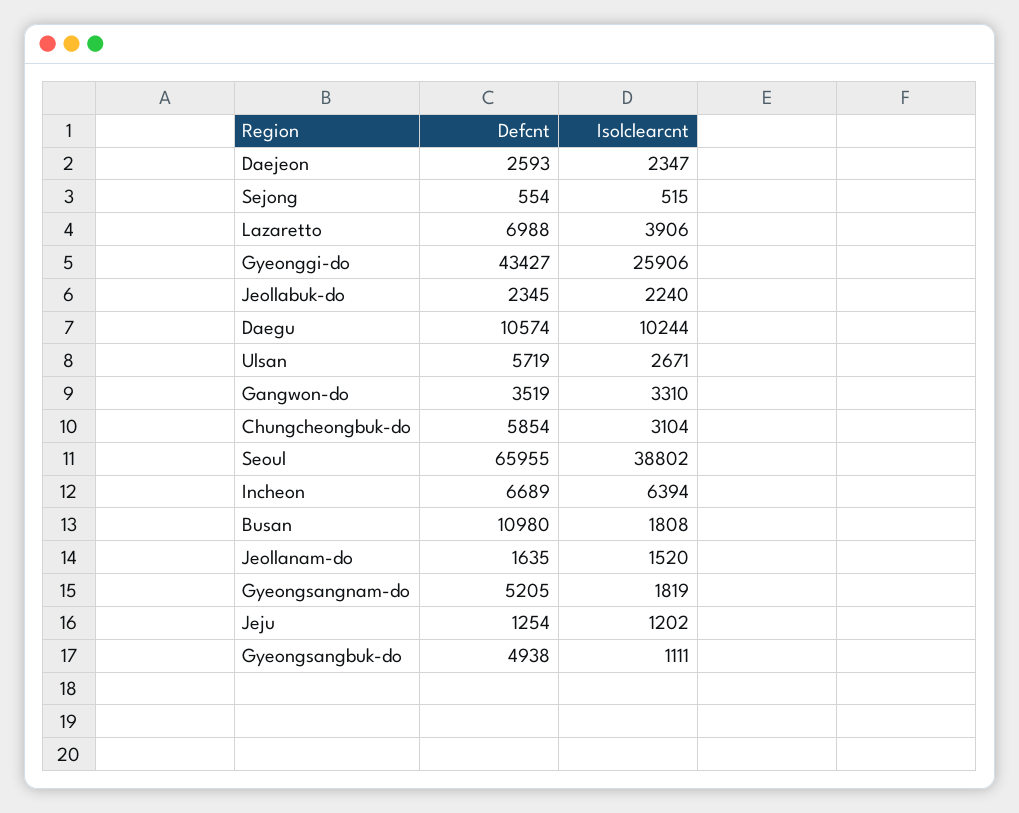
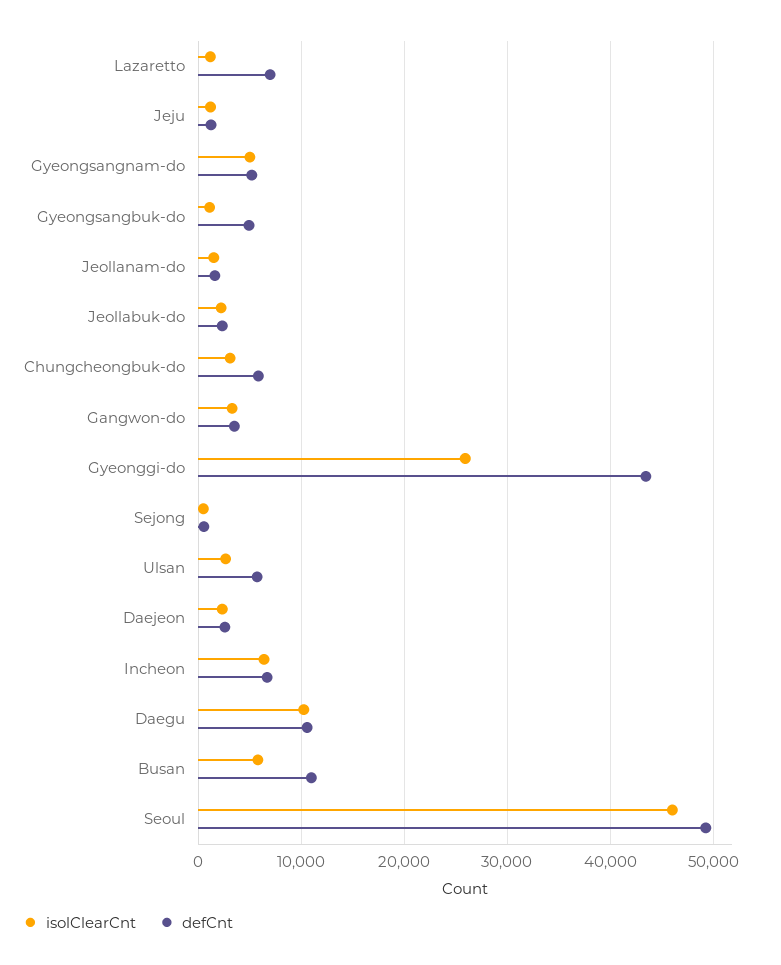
  {
    "Defcnt": {
      "Daejeon": 2593,
      "Sejong": 554,
      "Lazaretto": 6988,
      "Gyeonggi-do": 43427,
      "Jeollabuk-do": 2345,
      "Daegu": 10574,
      "Ulsan": 5719,
      "Gangwon-do": 3519,
      "Chungcheongbuk-do": 5854,
-     "Seoul": 65955,
+     "Seoul": 49000,
      "Incheon": 6689,
      "Busan": 10980,
      "Jeollanam-do": 1635,
      "Gyeongsangnam-do": 5205,
      "Jeju": 1254,
      "Gyeongsangbuk-do": 4938
    },
    "Isolclearcnt": {
      "Daejeon": 2347,
      "Sejong": 515,
-     "Lazaretto": 3906,
+     "Lazaretto": 1000,
      "Gyeonggi-do": 25906,
      "Jeollabuk-do": 2240,
      "Daegu": 10244,
      "Ulsan": 2671,
      "Gangwon-do": 3310,
      "Chungcheongbuk-do": 3104,
-     "Seoul": 38802,
+     "Seoul": 46000,
      "Incheon": 6394,
-     "Busan": 1808,
+     "Busan": 6000,
      "Jeollanam-do": 1520,
-     "Gyeongsangnam-do": 1819,
+     "Gyeongsangnam-do": 5000,
      "Jeju": 1202,
      "Gyeongsangbuk-do": 1111
    }
  }

